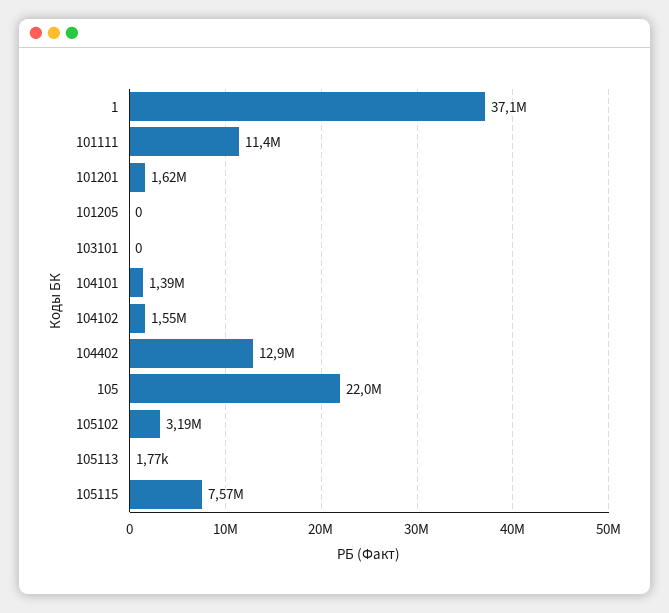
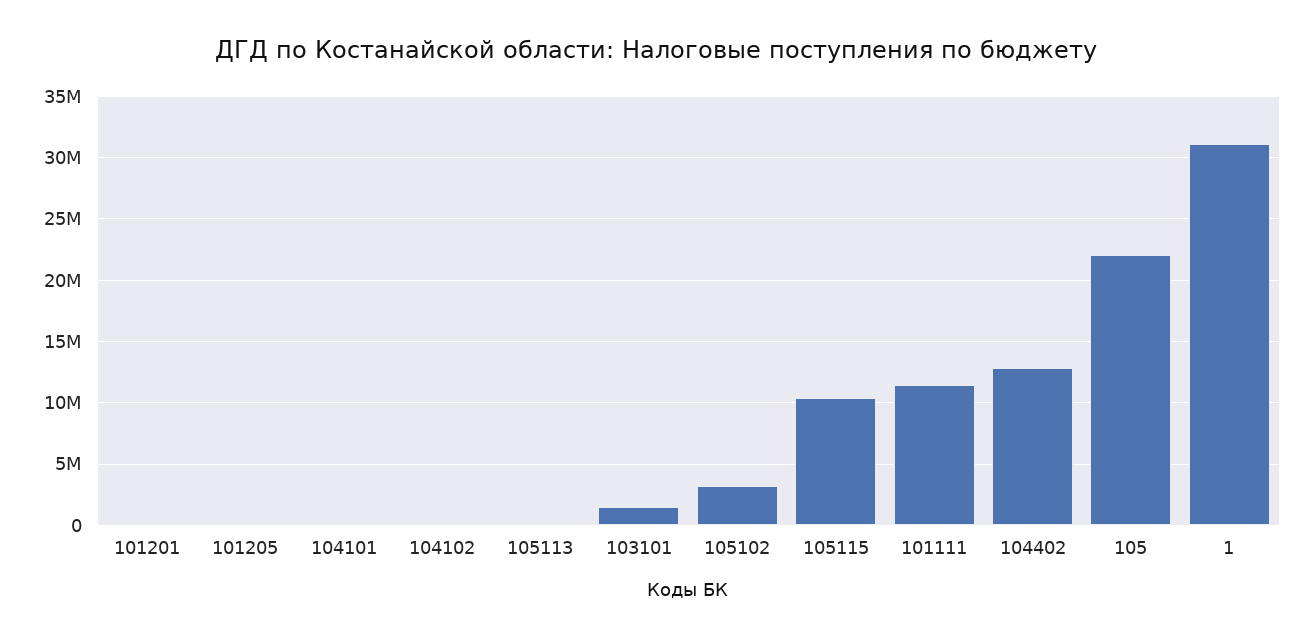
  {
-   "1": 37100000,
+   "1": 31000000,
    "101111": 11400000,
-   "101201": 1620000,
+   "101201": 0,
    "101205": 0,
-   "103101": 0,
+   "103101": 1500000,
-   "104101": 1390000,
+   "104101": 0,
-   "104102": 1550000,
+   "104102": 0,
    "104402": 12900000,
    "105": 22000000,
    "105102": 3190000,
    "105113": 1770,
-   "105115": 7570000
+   "105115": 10500000
  }

